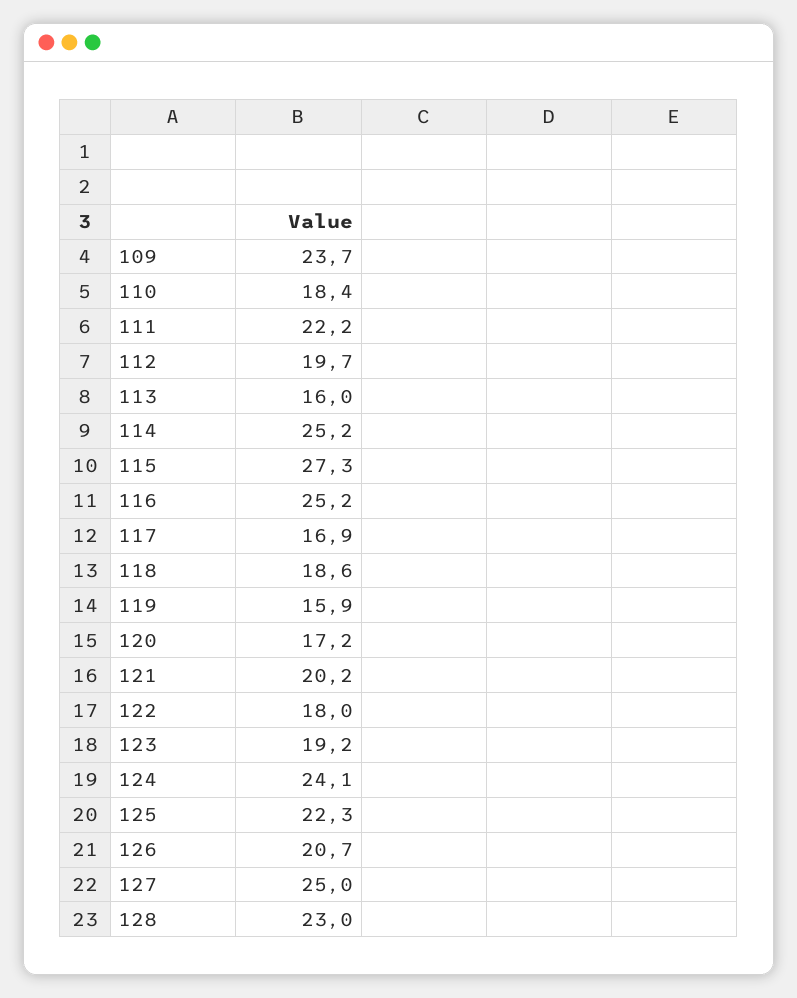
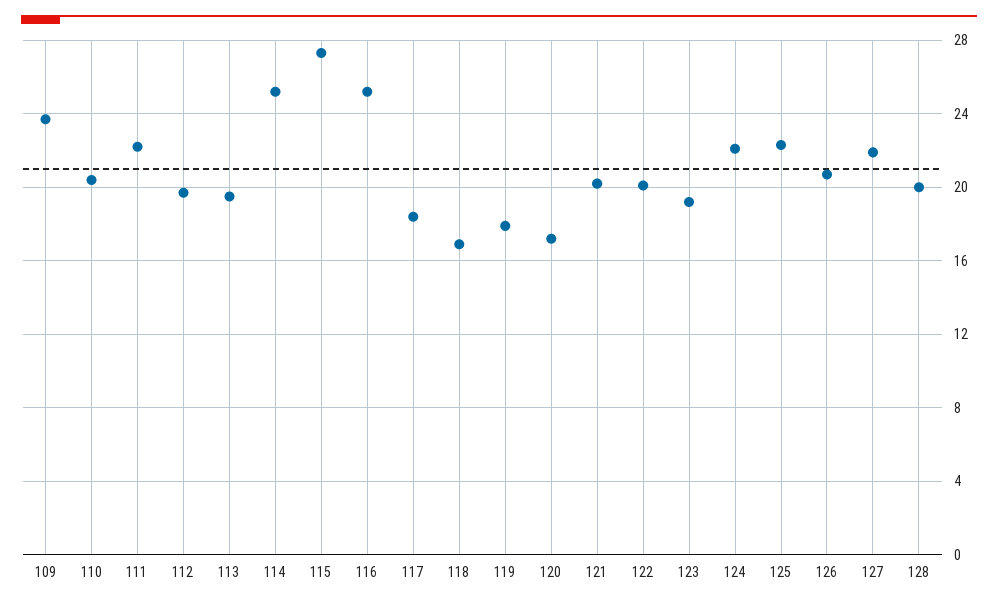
  {
    "109": 23.7,
-   "110": 18.4,
+   "110": 20.5,
    "111": 22.2,
    "112": 19.7,
-   "113": 16,
+   "113": 19.5,
    "114": 25.2,
    "115": 27.3,
    "116": 25.2,
-   "117": 16.9,
+   "117": 18.5,
-   "118": 18.6,
+   "118": 17,
-   "119": 15.9,
+   "119": 18,
    "120": 17.2,
    "121": 20.2,
-   "122": 18,
+   "122": 20,
    "123": 19.2,
-   "124": 24.1,
+   "124": 22,
    "125": 22.3,
    "126": 20.7,
-   "127": 25,
+   "127": 22,
-   "128": 23
+   "128": 20
  }

